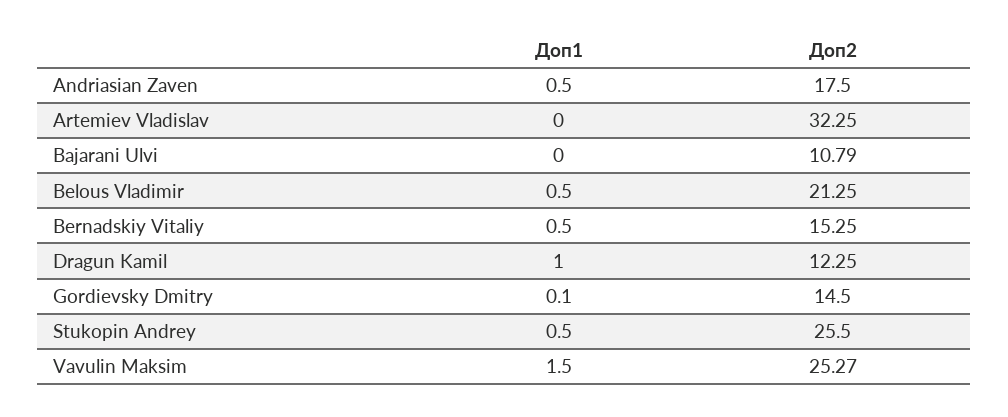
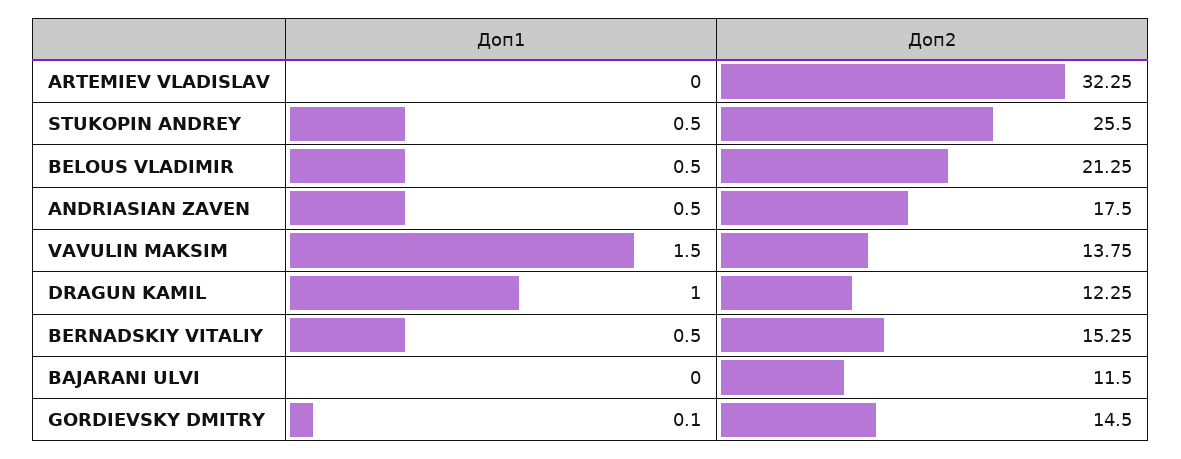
  {
    "Доп1": {
      "Andriasian Zaven": 0.5,
      "Artemiev Vladislav": 0,
      "Bajarani Ulvi": 0,
      "Belous Vladimir": 0.5,
      "Bernadskiy Vitaliy": 0.5,
      "Dragun Kamil": 1,
      "Gordievsky Dmitry": 0.1,
      "Stukopin Andrey": 0.5,
      "Vavulin Maksim": 1.5
    },
    "Доп2": {
      "Andriasian Zaven": 17.5,
      "Artemiev Vladislav": 32.25,
-     "Bajarani Ulvi": 10.79,
+     "Bajarani Ulvi": 11.5,
      "Belous Vladimir": 21.25,
      "Bernadskiy Vitaliy": 15.25,
      "Dragun Kamil": 12.25,
      "Gordievsky Dmitry": 14.5,
      "Stukopin Andrey": 25.5,
-     "Vavulin Maksim": 25.27
+     "Vavulin Maksim": 13.75
    }
  }

